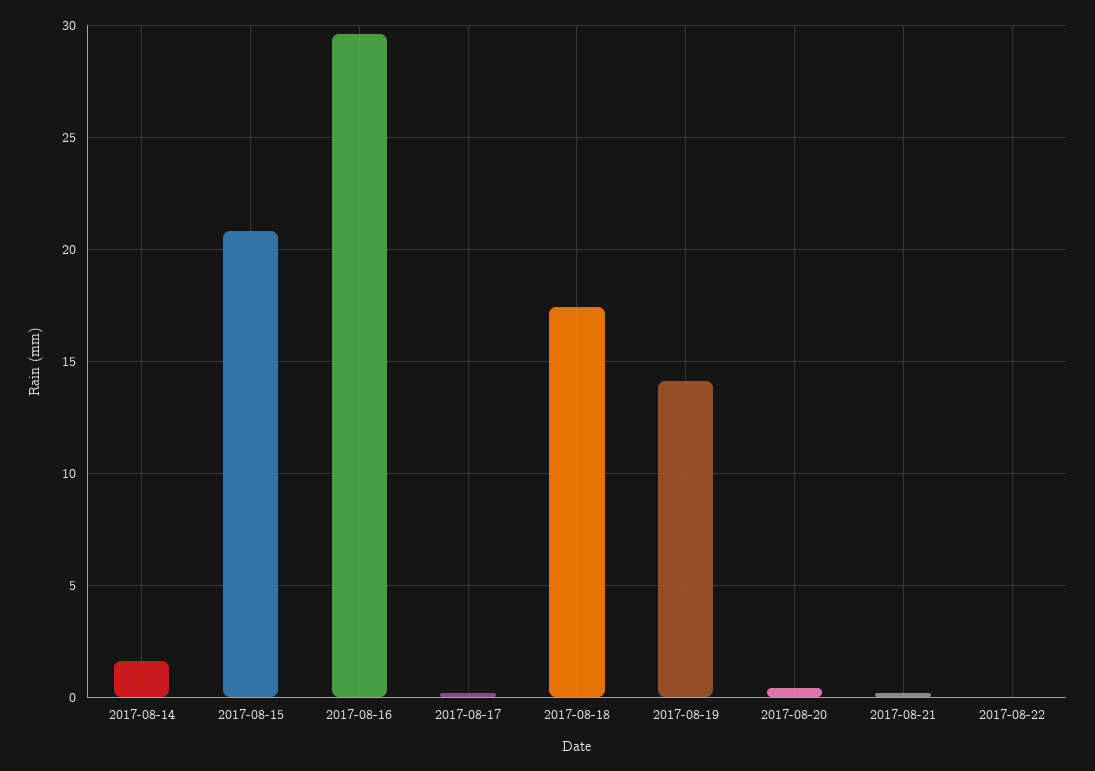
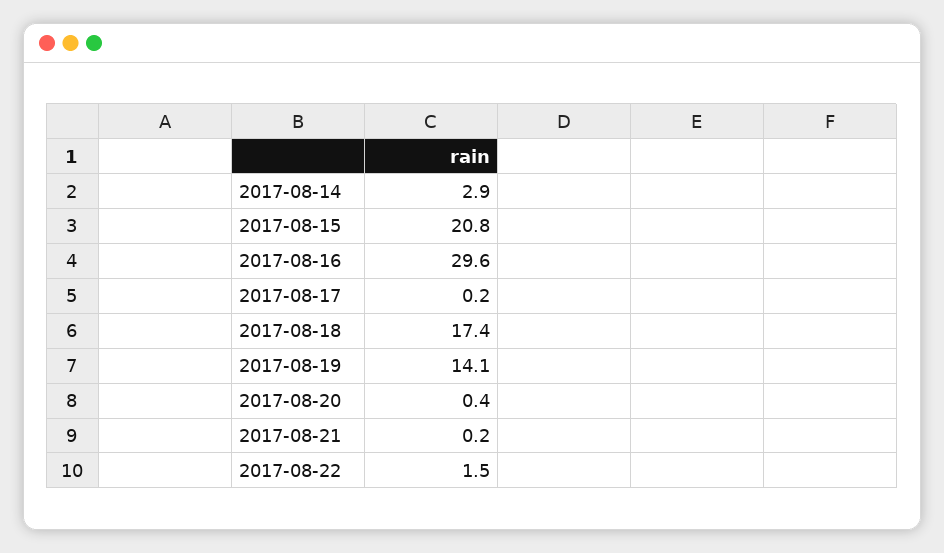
  {
-   "2017-08-14": 1.5,
+   "2017-08-14": 2.9,
    "2017-08-15": 20.8,
    "2017-08-16": 29.6,
    "2017-08-17": 0.2,
    "2017-08-18": 17.4,
    "2017-08-19": 14.1,
    "2017-08-20": 0.4,
    "2017-08-21": 0.2,
-   "2017-08-22": 0
+   "2017-08-22": 1.5
  }

